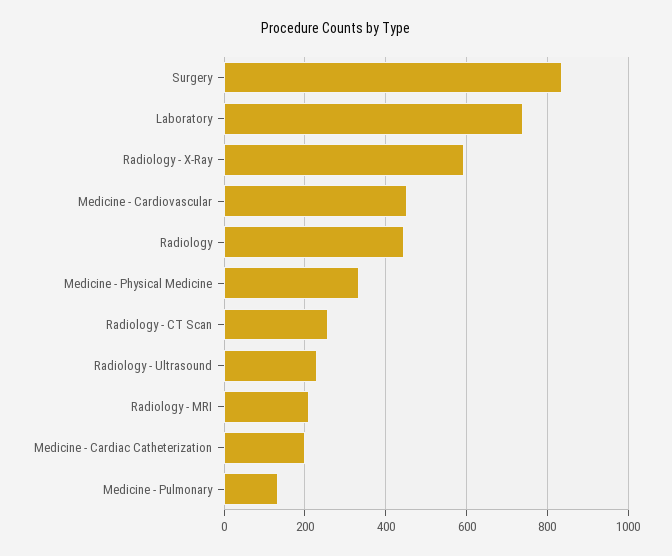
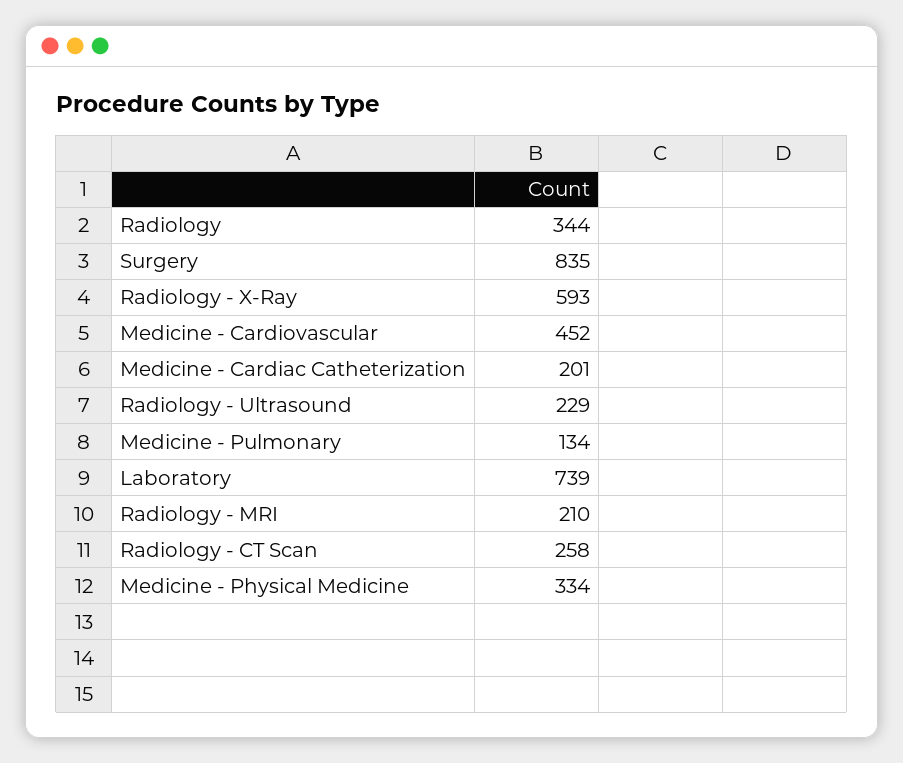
  {
    "Surgery": 835,
    "Laboratory": 739,
    "Radiology - X-Ray": 593,
    "Medicine - Cardiovascular": 452,
-   "Radiology": 440,
+   "Radiology": 344,
    "Medicine - Physical Medicine": 334,
    "Radiology - CT Scan": 258,
    "Radiology - Ultrasound": 229,
    "Radiology - MRI": 210,
    "Medicine - Cardiac Catheterization": 201,
    "Medicine - Pulmonary": 134
  }

